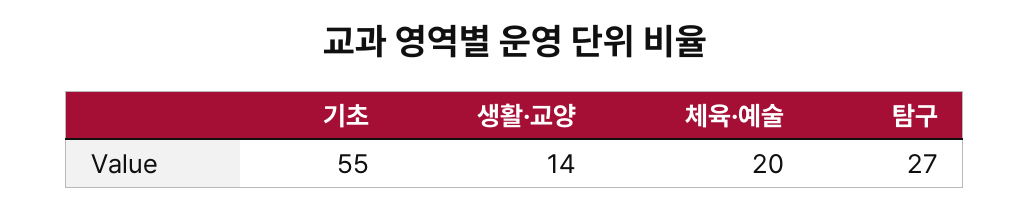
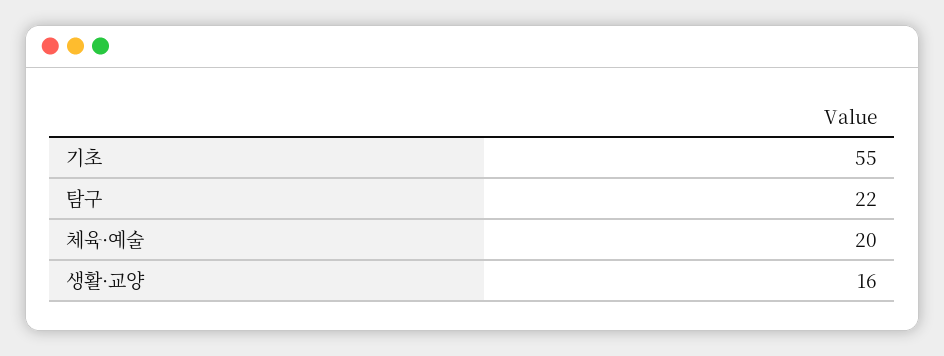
  {
    "기초": 55,
-   "생활·교양": 14,
+   "생활·교양": 16,
    "체육·예술": 20,
-   "탐구": 27
+   "탐구": 22
  }

